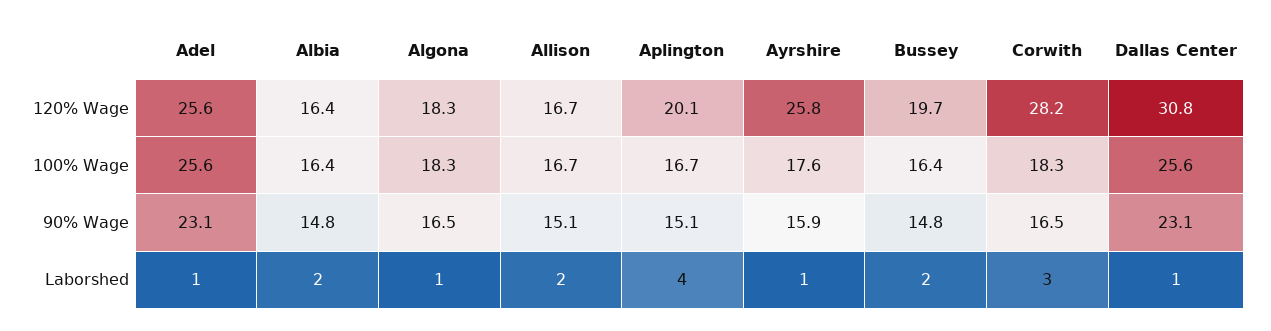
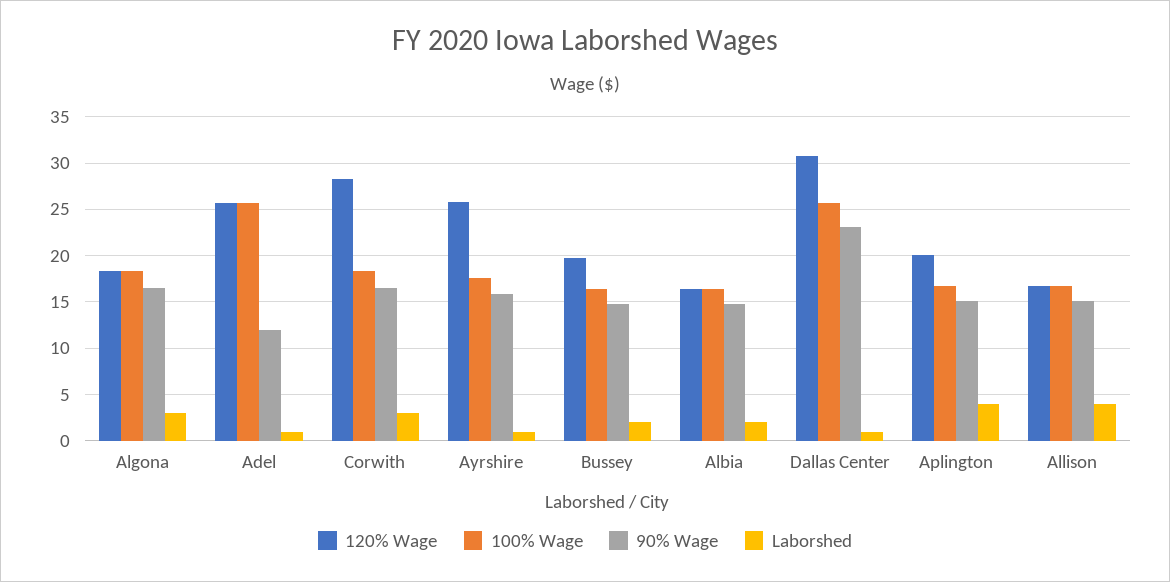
  {
    "120% Wage": {
      "Adel": 25.6,
      "Albia": 16.4,
      "Algona": 18.3,
      "Allison": 16.7,
      "Aplington": 20.1,
      "Ayrshire": 25.8,
      "Bussey": 19.7,
      "Corwith": 28.2,
      "Dallas Center": 30.8
    },
    "100% Wage": {
      "Adel": 25.6,
      "Albia": 16.4,
      "Algona": 18.3,
      "Allison": 16.7,
      "Aplington": 16.7,
      "Ayrshire": 17.6,
      "Bussey": 16.4,
      "Corwith": 18.3,
      "Dallas Center": 25.6
    },
    "90% Wage": {
-     "Adel": 23.1,
+     "Adel": 12,
      "Albia": 14.8,
      "Algona": 16.5,
      "Allison": 15.1,
      "Aplington": 15.1,
      "Ayrshire": 15.9,
      "Bussey": 14.8,
      "Corwith": 16.5,
      "Dallas Center": 23.1
    },
    "Laborshed": {
      "Adel": 1,
      "Albia": 2,
-     "Algona": 1,
+     "Algona": 3,
-     "Allison": 2,
+     "Allison": 4,
      "Aplington": 4,
      "Ayrshire": 1,
      "Bussey": 2,
      "Corwith": 3,
      "Dallas Center": 1
    }
  }

